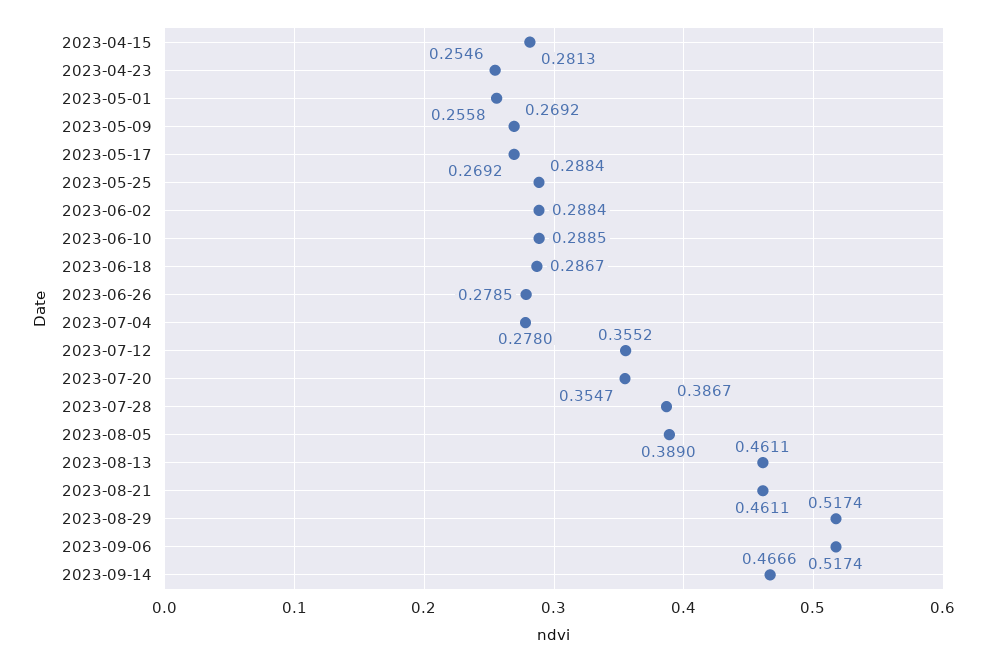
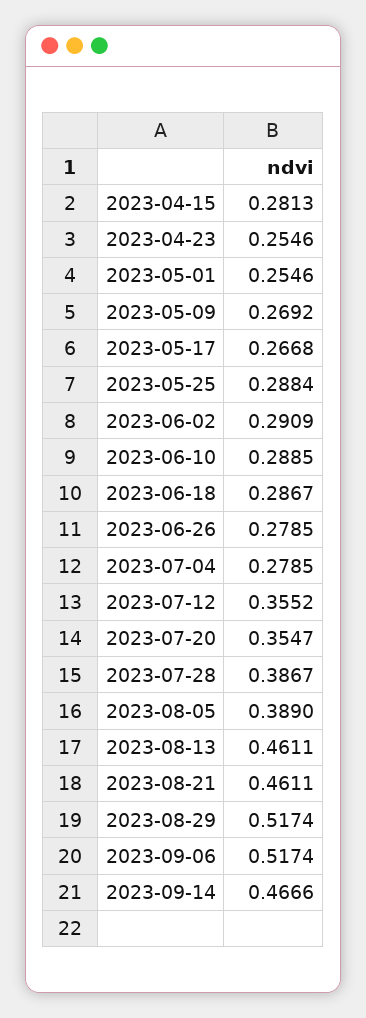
  {
    "2023-04-15": 0.2813,
    "2023-04-23": 0.2546,
-   "2023-05-01": 0.2558,
+   "2023-05-01": 0.2546,
    "2023-05-09": 0.2692,
-   "2023-05-17": 0.2692,
+   "2023-05-17": 0.2668,
    "2023-05-25": 0.2884,
-   "2023-06-02": 0.2884,
+   "2023-06-02": 0.2909,
    "2023-06-10": 0.2885,
    "2023-06-18": 0.2867,
    "2023-06-26": 0.2785,
-   "2023-07-04": 0.278,
+   "2023-07-04": 0.2785,
    "2023-07-12": 0.3552,
    "2023-07-20": 0.3547,
    "2023-07-28": 0.3867,
    "2023-08-05": 0.389,
    "2023-08-13": 0.4611,
    "2023-08-21": 0.4611,
    "2023-08-29": 0.5174,
    "2023-09-06": 0.5174,
    "2023-09-14": 0.4666
  }

